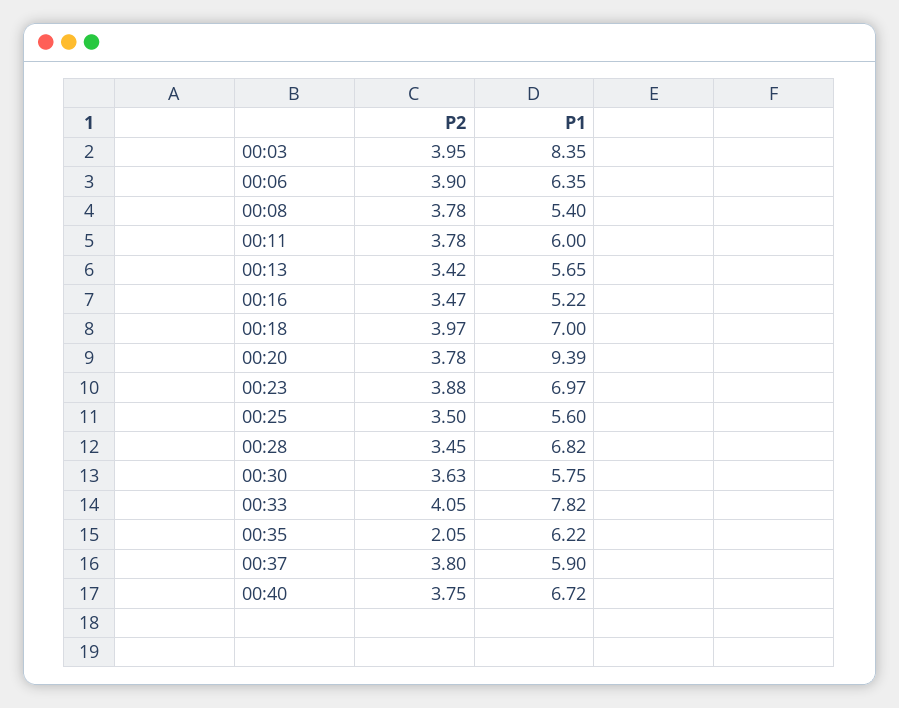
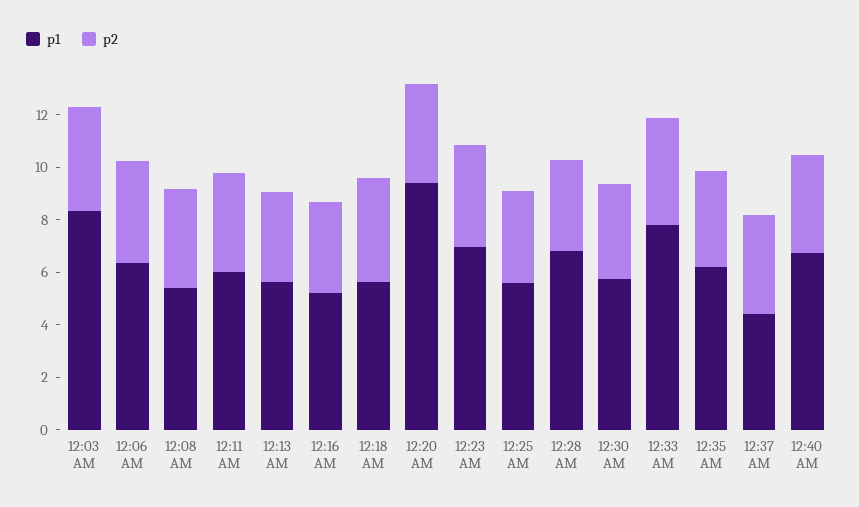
  {
    "P2": {
      "00:03": 3.95,
      "00:06": 3.9,
      "00:08": 3.78,
      "00:11": 3.78,
      "00:13": 3.42,
      "00:16": 3.47,
      "00:18": 3.97,
      "00:20": 3.78,
      "00:23": 3.88,
      "00:25": 3.5,
      "00:28": 3.45,
      "00:30": 3.63,
      "00:33": 4.05,
-     "00:35": 2.05,
+     "00:35": 3.5,
      "00:37": 3.8,
      "00:40": 3.75
    },
    "P1": {
      "00:03": 8.35,
      "00:06": 6.35,
      "00:08": 5.4,
      "00:11": 6,
      "00:13": 5.65,
      "00:16": 5.22,
-     "00:18": 7,
+     "00:18": 5.5,
      "00:20": 9.39,
      "00:23": 6.97,
      "00:25": 5.6,
      "00:28": 6.82,
      "00:30": 5.75,
      "00:33": 7.82,
      "00:35": 6.22,
-     "00:37": 5.9,
+     "00:37": 4.5,
      "00:40": 6.72
    }
  }

